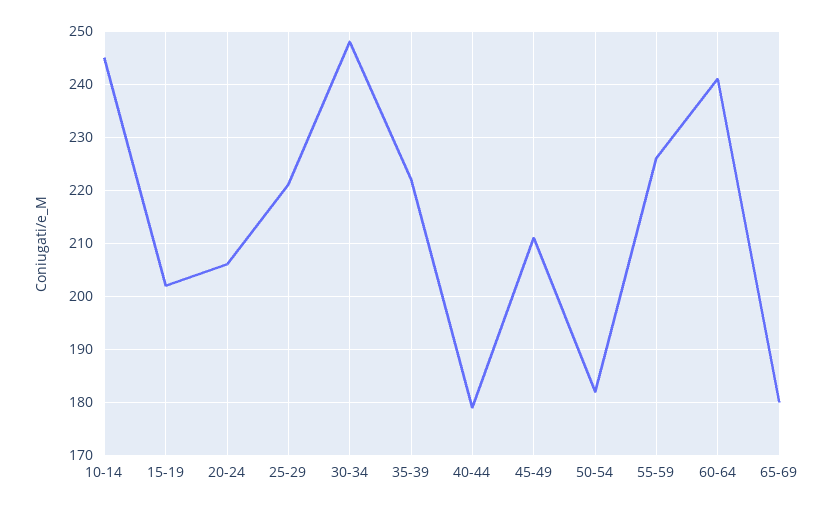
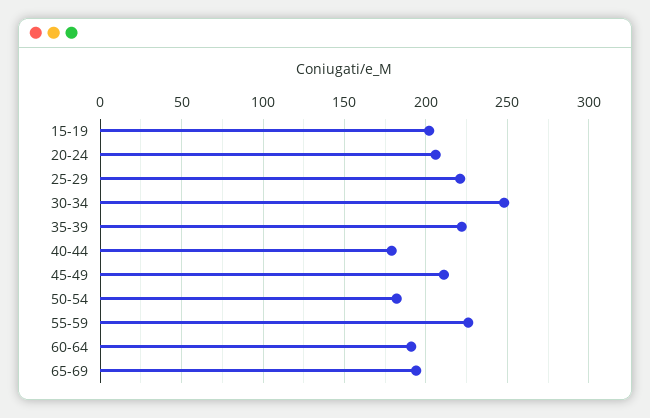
  {
-   "10-14": 245,
    "15-19": 200,
    "20-24": 205,
    "25-29": 220,
    "30-34": 250,
    "35-39": 220,
    "40-44": 180,
    "45-49": 210,
    "50-54": 180,
    "55-59": 225,
-   "60-64": 240,
+   "60-64": 190,
-   "65-69": 180
+   "65-69": 195
  }

